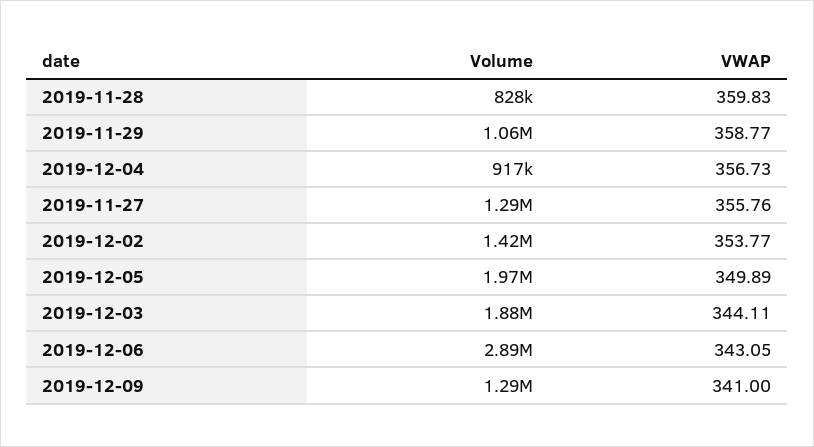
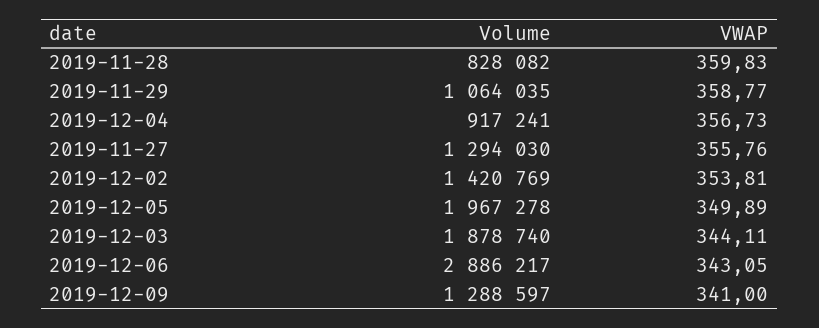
  {
    "Volume": {
      "2019-11-28": 828082,
      "2019-11-29": 1064035,
      "2019-12-04": 917241,
      "2019-11-27": 1294030,
      "2019-12-02": 1420769,
      "2019-12-05": 1967278,
      "2019-12-03": 1878740,
      "2019-12-06": 2886217,
      "2019-12-09": 1288597
    },
    "VWAP": {
      "2019-11-28": 359.83,
      "2019-11-29": 358.77,
      "2019-12-04": 356.73,
      "2019-11-27": 355.76,
-     "2019-12-02": 353.77,
+     "2019-12-02": 353.81,
      "2019-12-05": 349.89,
      "2019-12-03": 344.11,
      "2019-12-06": 343.05,
      "2019-12-09": 341
    }
  }

